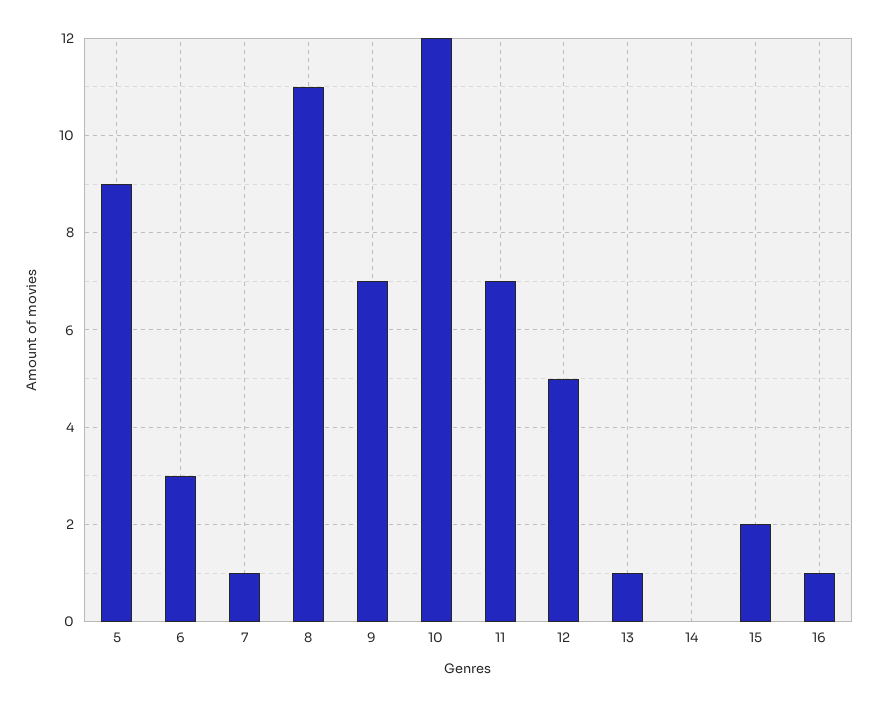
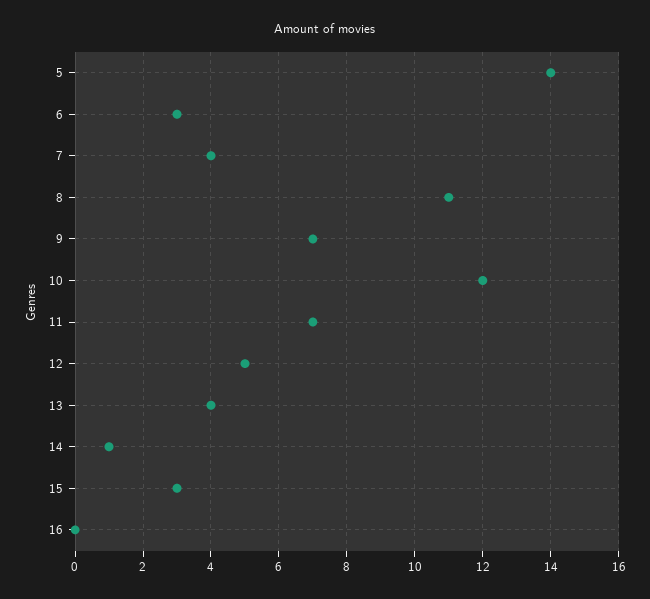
  {
-   "5": 9,
+   "5": 14,
    "6": 3,
-   "7": 1,
+   "7": 4,
    "8": 11,
    "9": 7,
    "10": 12,
    "11": 7,
    "12": 5,
-   "13": 1,
+   "13": 4,
-   "14": 0,
+   "14": 1,
-   "15": 2,
+   "15": 3,
-   "16": 1
+   "16": 0
  }

